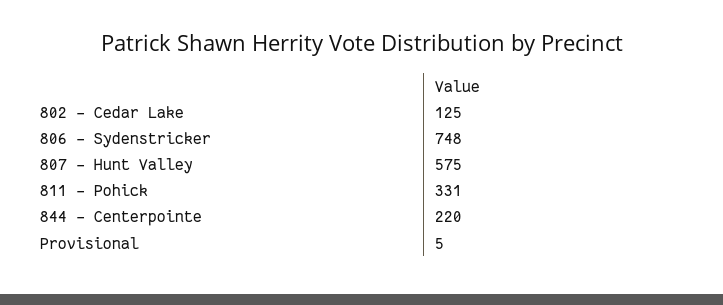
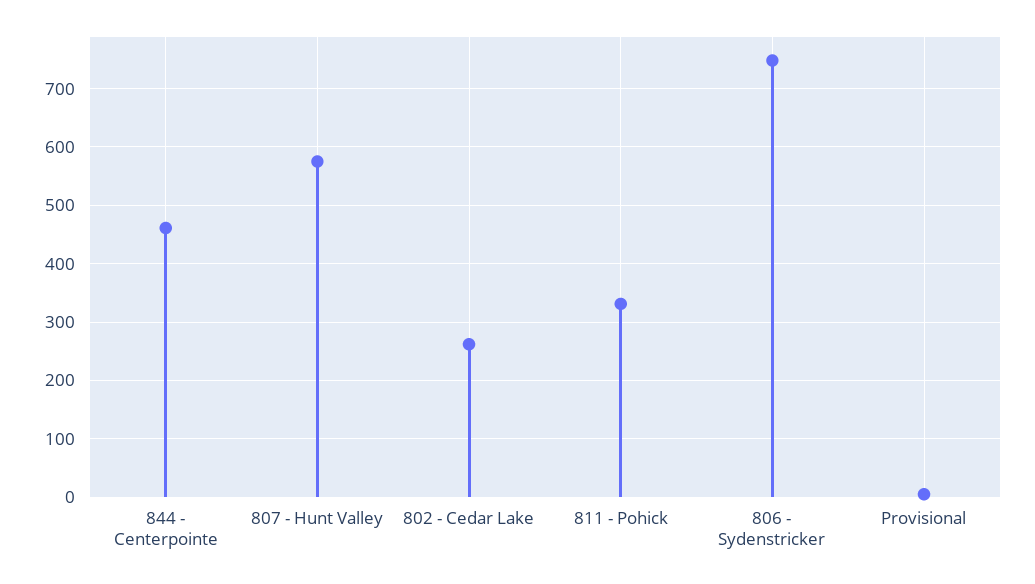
  {
-   "802 - Cedar Lake": 125,
+   "802 - Cedar Lake": 260,
    "806 - Sydenstricker": 748,
    "807 - Hunt Valley": 575,
    "811 - Pohick": 331,
-   "844 - Centerpointe": 220,
+   "844 - Centerpointe": 460,
    "Provisional": 5
  }

